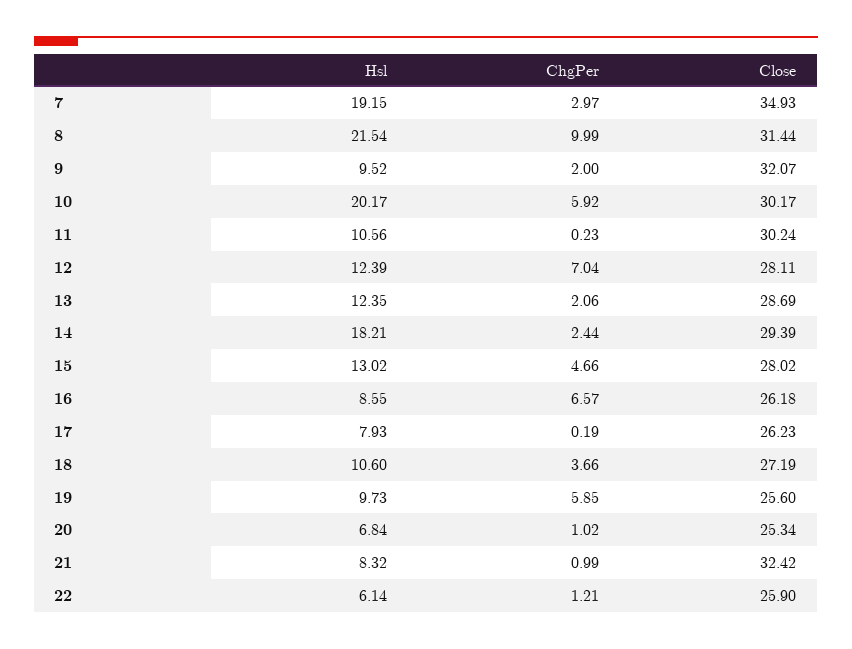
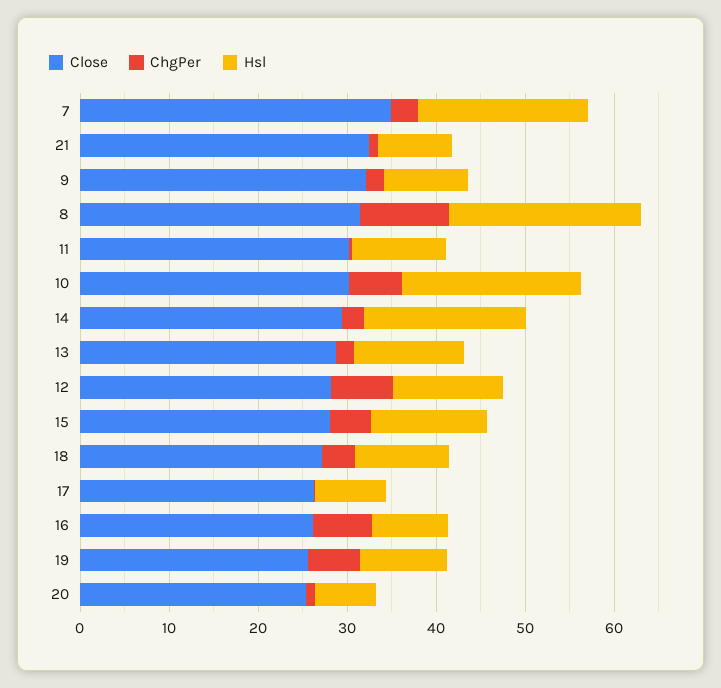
  {
    "Hsl": {
      "7": 19.15,
      "8": 21.54,
      "9": 9.52,
      "10": 20.17,
      "11": 10.56,
      "12": 12.39,
      "13": 12.35,
      "14": 18.21,
      "15": 13.02,
      "16": 8.55,
      "17": 7.93,
      "18": 10.6,
      "19": 9.73,
      "20": 6.84,
-     "21": 8.32,
+     "21": 8.32
-     "22": 6.14
    },
    "ChgPer": {
      "7": 2.97,
      "8": 9.99,
      "9": 2,
      "10": 5.92,
      "11": 0.23,
      "12": 7.04,
      "13": 2.06,
      "14": 2.44,
      "15": 4.66,
      "16": 6.57,
      "17": 0.19,
      "18": 3.66,
      "19": 5.85,
      "20": 1.02,
-     "21": 0.99,
+     "21": 0.99
-     "22": 1.21
    },
    "Close": {
      "7": 34.93,
      "8": 31.44,
      "9": 32.07,
      "10": 30.17,
      "11": 30.24,
      "12": 28.11,
      "13": 28.69,
      "14": 29.39,
      "15": 28.02,
      "16": 26.18,
      "17": 26.23,
      "18": 27.19,
      "19": 25.6,
      "20": 25.34,
-     "21": 32.42,
+     "21": 32.42
-     "22": 25.9
    }
  }

